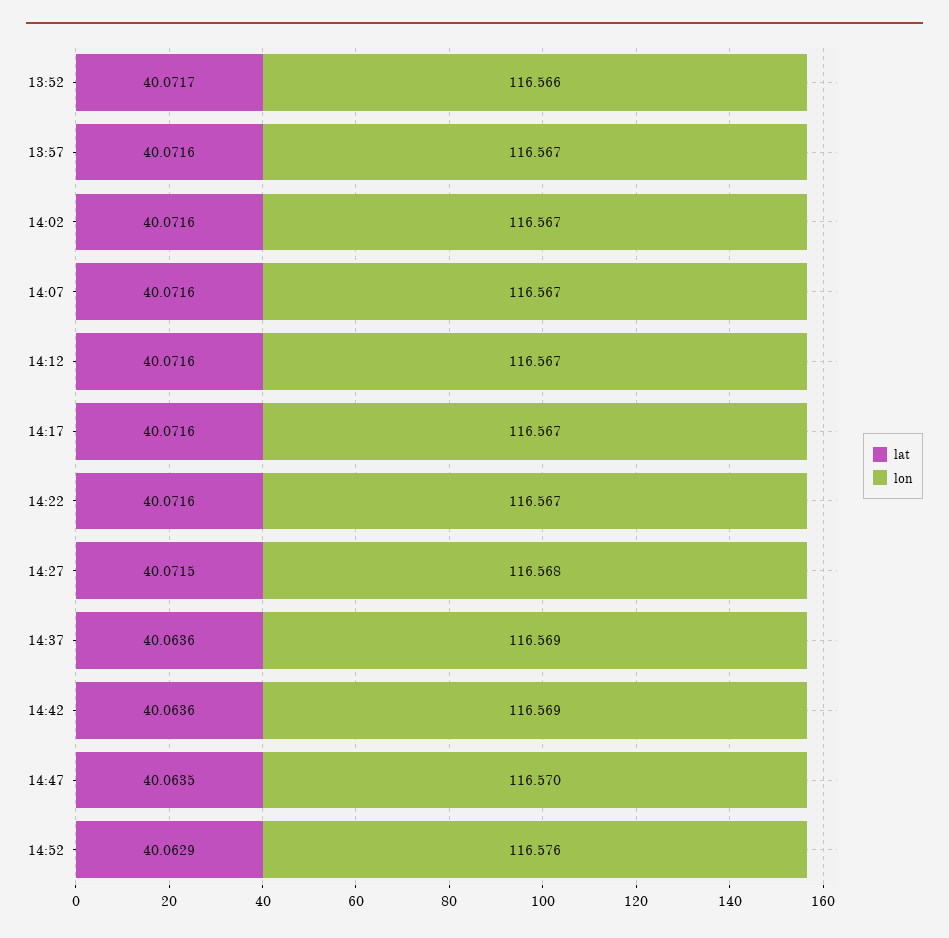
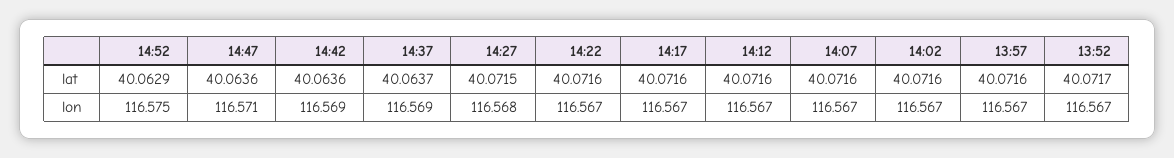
  {
    "lat": {
      "13:52": 40.0717,
      "13:57": 40.0716,
      "14:02": 40.0716,
      "14:07": 40.0716,
      "14:12": 40.0716,
      "14:17": 40.0716,
      "14:22": 40.0716,
      "14:27": 40.0715,
-     "14:37": 40.0636,
+     "14:37": 40.0637,
      "14:42": 40.0636,
-     "14:47": 40.0635,
+     "14:47": 40.0636,
      "14:52": 40.0629
    },
    "lon": {
-     "13:52": 116.566,
+     "13:52": 116.567,
      "13:57": 116.567,
      "14:02": 116.567,
      "14:07": 116.567,
      "14:12": 116.567,
      "14:17": 116.567,
      "14:22": 116.567,
      "14:27": 116.568,
      "14:37": 116.569,
      "14:42": 116.569,
-     "14:47": 116.57,
+     "14:47": 116.571,
-     "14:52": 116.576
+     "14:52": 116.575
    }
  }

